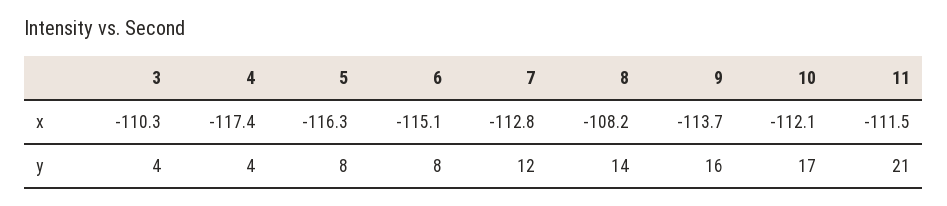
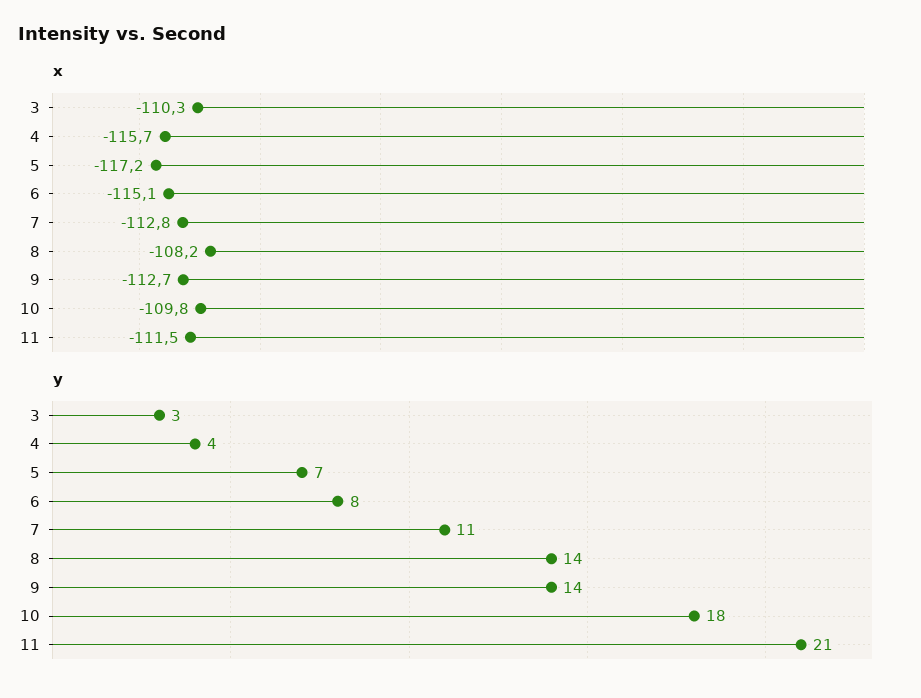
  {
    "x": {
      "3": -110.3,
-     "4": -117.4,
+     "4": -115.7,
-     "5": -116.3,
+     "5": -117.2,
      "6": -115.1,
      "7": -112.8,
      "8": -108.2,
-     "9": -113.7,
+     "9": -112.7,
-     "10": -112.1,
+     "10": -109.8,
      "11": -111.5
    },
    "y": {
-     "3": 4,
+     "3": 3,
      "4": 4,
-     "5": 8,
+     "5": 7,
      "6": 8,
-     "7": 12,
+     "7": 11,
      "8": 14,
-     "9": 16,
+     "9": 14,
-     "10": 17,
+     "10": 18,
      "11": 21
    }
  }

